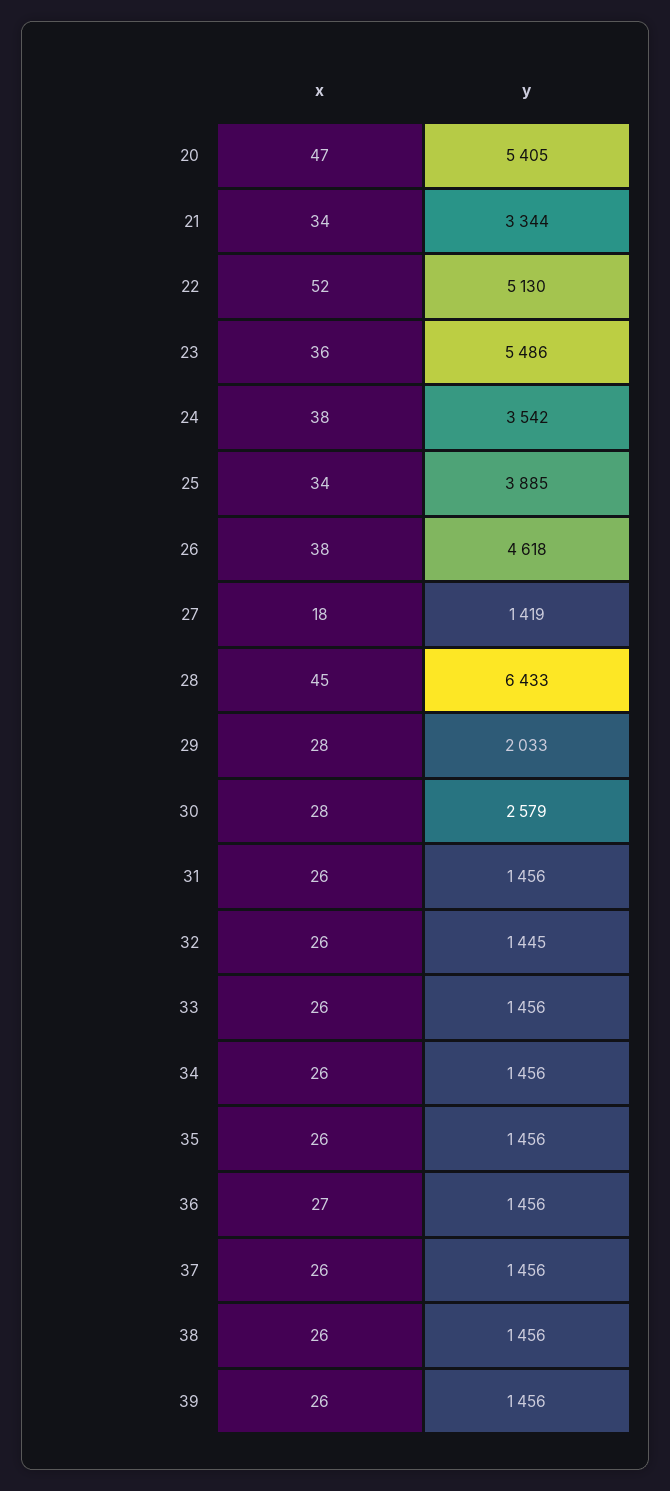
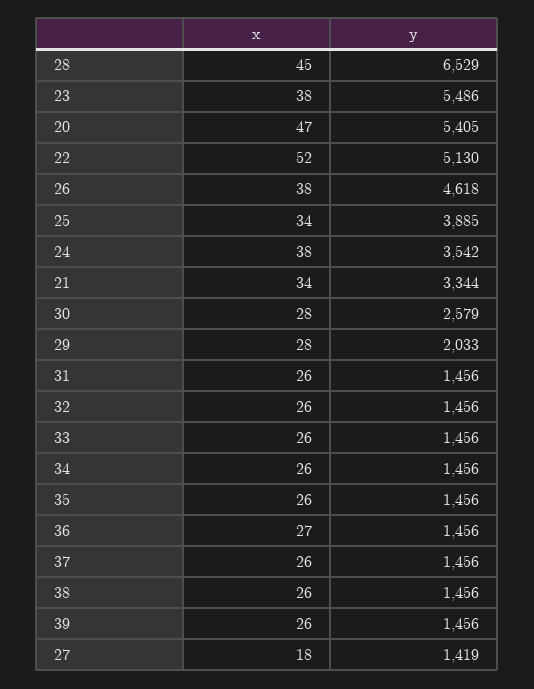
  {
    "x": {
      "20": 47,
      "21": 34,
      "22": 52,
-     "23": 36,
+     "23": 38,
      "24": 38,
      "25": 34,
      "26": 38,
      "27": 18,
      "28": 45,
      "29": 28,
      "30": 28,
      "31": 26,
      "32": 26,
      "33": 26,
      "34": 26,
      "35": 26,
      "36": 27,
      "37": 26,
      "38": 26,
      "39": 26
    },
    "y": {
      "20": 5405,
      "21": 3344,
      "22": 5130,
      "23": 5486,
      "24": 3542,
      "25": 3885,
      "26": 4618,
      "27": 1419,
-     "28": 6433,
+     "28": 6529,
      "29": 2033,
      "30": 2579,
      "31": 1456,
-     "32": 1445,
+     "32": 1456,
      "33": 1456,
      "34": 1456,
      "35": 1456,
      "36": 1456,
      "37": 1456,
      "38": 1456,
      "39": 1456
    }
  }

